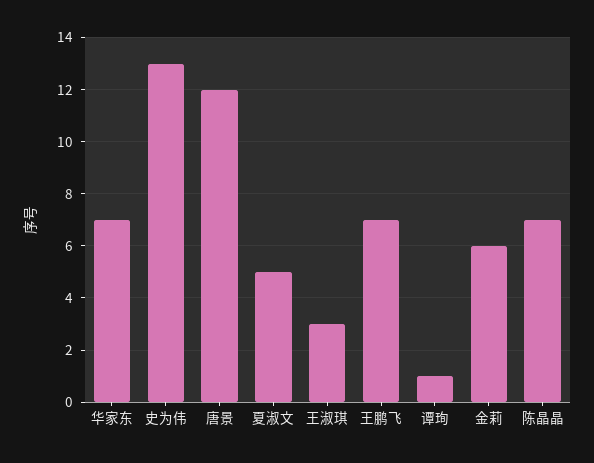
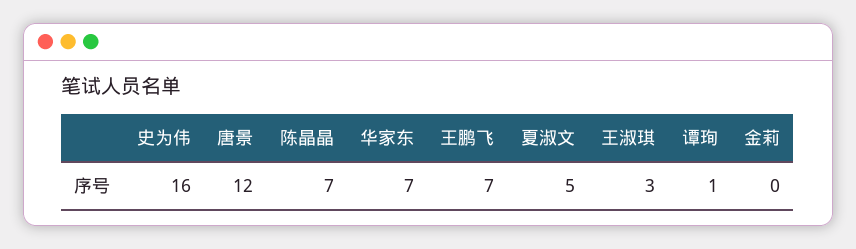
  {
    "华家东": 7,
-   "史为伟": 13,
+   "史为伟": 16,
    "唐景": 12,
    "夏淑文": 5,
    "王淑琪": 3,
    "王鹏飞": 7,
    "谭珣": 1,
-   "金莉": 6,
+   "金莉": 0,
    "陈晶晶": 7
  }

